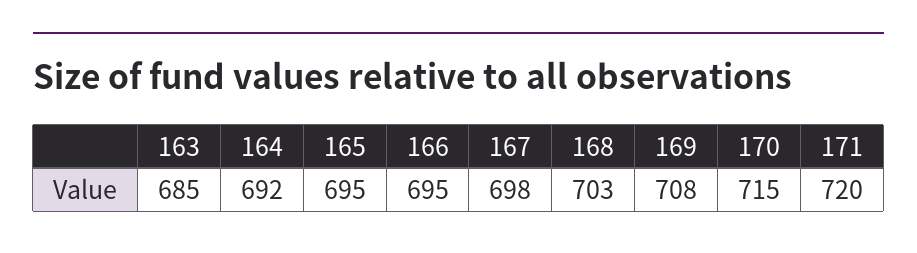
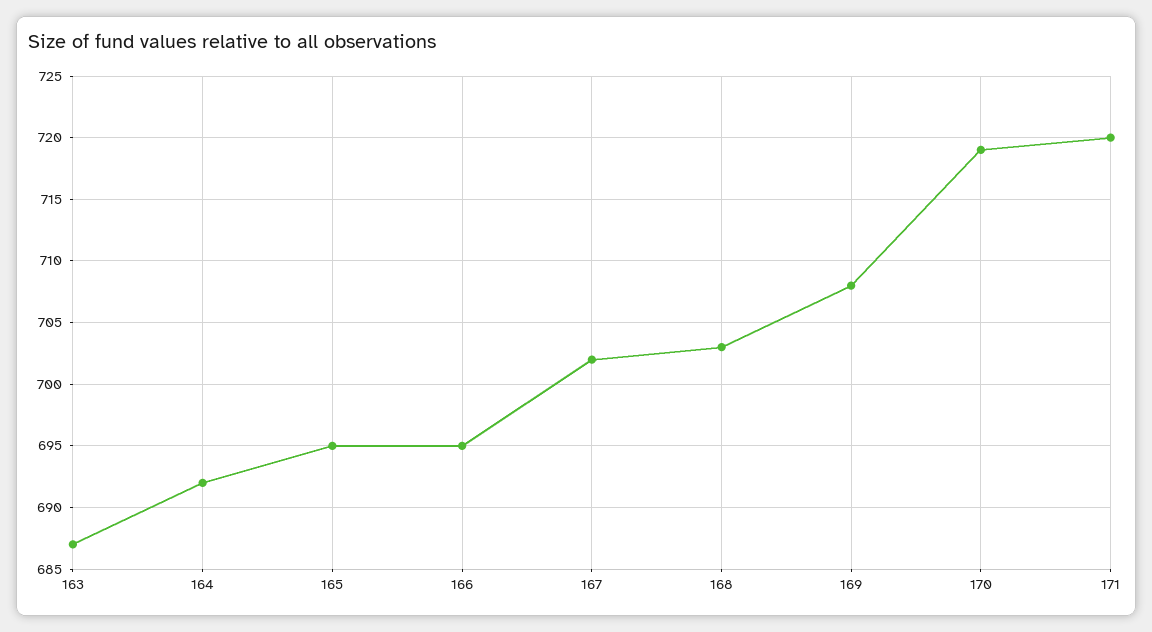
  {
-   "163": 685,
+   "163": 687,
    "164": 692,
    "165": 695,
    "166": 695,
-   "167": 698,
+   "167": 702,
    "168": 703,
    "169": 708,
-   "170": 715,
+   "170": 719,
    "171": 720
  }

